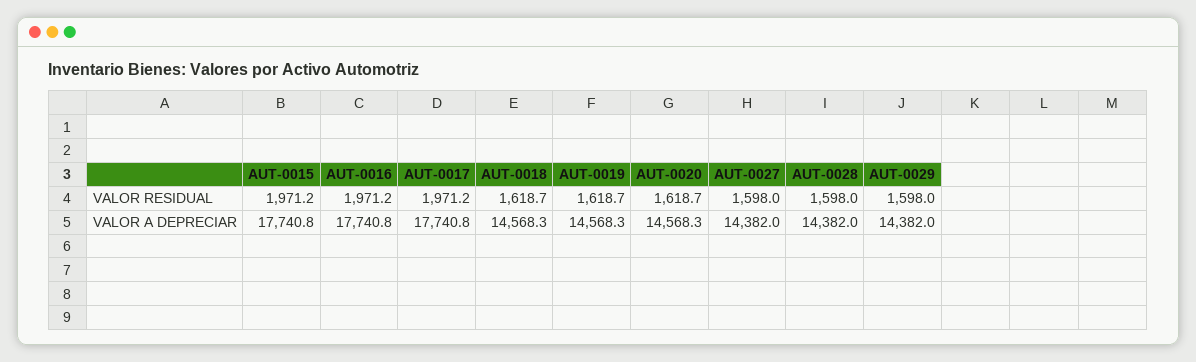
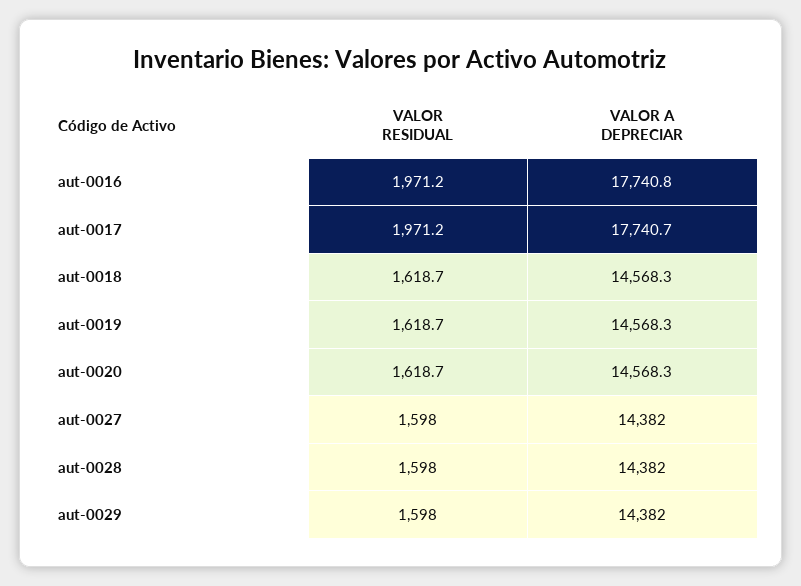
  {
-   "AUT-0015": {
-     "VALOR RESIDUAL": 1971.2,
-     "VALOR A DEPRECIAR": 17740.8
-   },
    "AUT-0016": {
      "VALOR RESIDUAL": 1971.2,
      "VALOR A DEPRECIAR": 17740.8
    },
    "AUT-0017": {
      "VALOR RESIDUAL": 1971.2,
-     "VALOR A DEPRECIAR": 17740.8
+     "VALOR A DEPRECIAR": 17740.7
    },
    "AUT-0018": {
      "VALOR RESIDUAL": 1618.7,
      "VALOR A DEPRECIAR": 14568.3
    },
    "AUT-0019": {
      "VALOR RESIDUAL": 1618.7,
      "VALOR A DEPRECIAR": 14568.3
    },
    "AUT-0020": {
      "VALOR RESIDUAL": 1618.7,
      "VALOR A DEPRECIAR": 14568.3
    },
    "AUT-0027": {
      "VALOR RESIDUAL": 1598,
      "VALOR A DEPRECIAR": 14382
    },
    "AUT-0028": {
      "VALOR RESIDUAL": 1598,
      "VALOR A DEPRECIAR": 14382
    },
    "AUT-0029": {
      "VALOR RESIDUAL": 1598,
      "VALOR A DEPRECIAR": 14382
    }
  }

